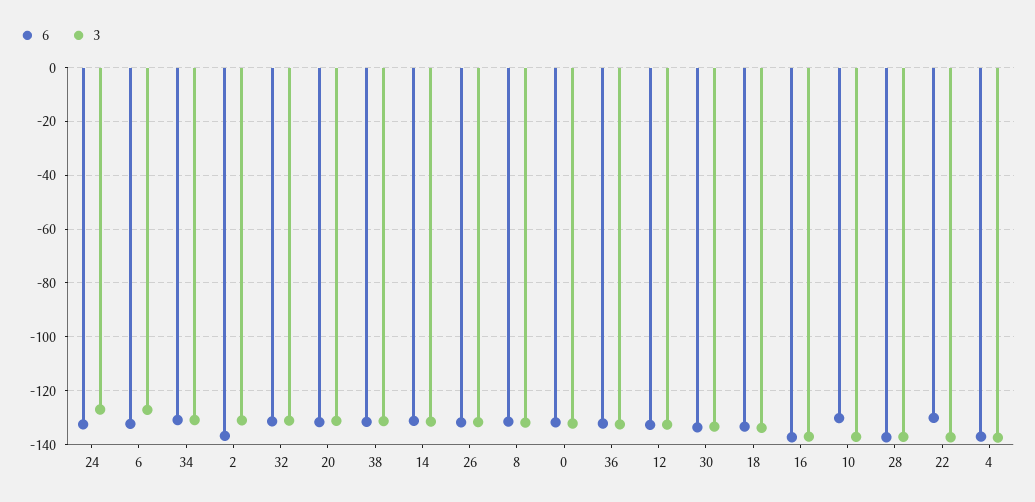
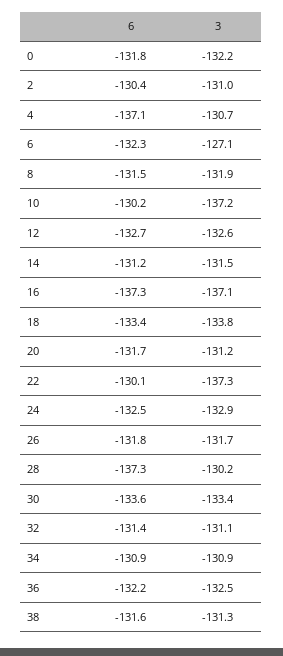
  {
    "6": {
      "24": -132.5,
      "6": -132.3,
      "34": -130.9,
-     "2": -137.5,
+     "2": -130.4,
      "32": -131.4,
      "20": -131.7,
      "38": -131.6,
      "14": -131.2,
      "26": -131.8,
      "8": -131.5,
      "0": -131.8,
      "36": -132.2,
      "12": -132.7,
      "30": -133.6,
      "18": -133.4,
      "16": -137.3,
      "10": -130.2,
      "28": -137.3,
      "22": -130.1,
      "4": -137.1
    },
    "3": {
-     "24": -127.5,
+     "24": -132.9,
      "6": -127.1,
      "34": -130.9,
      "2": -131,
      "32": -131.1,
      "20": -131.2,
      "38": -131.3,
      "14": -131.5,
      "26": -131.7,
      "8": -131.9,
      "0": -132.2,
      "36": -132.5,
      "12": -132.6,
      "30": -133.4,
      "18": -133.8,
      "16": -137.1,
      "10": -137.2,
-     "28": -137.5,
+     "28": -130.2,
      "22": -137.3,
-     "4": -137.5
+     "4": -130.7
    }
  }

